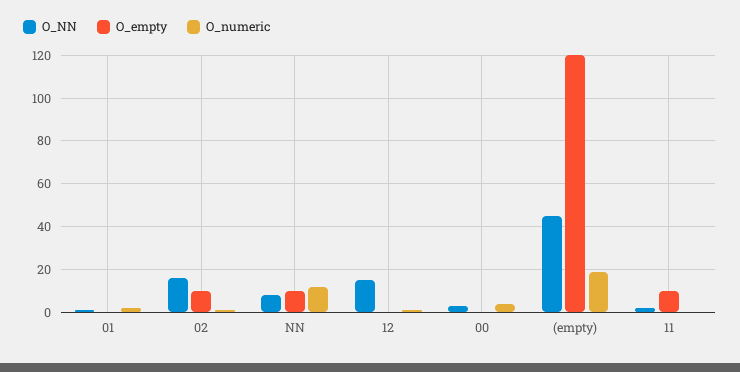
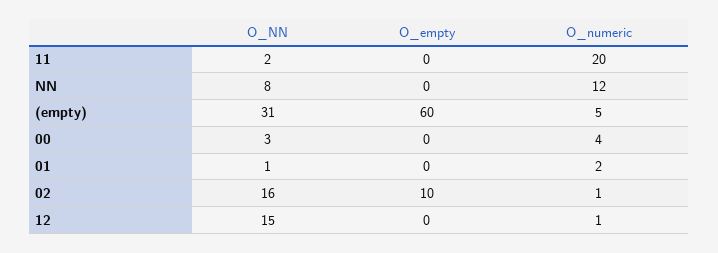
  {
    "O_NN": {
      "01": 1,
      "02": 16,
      "NN": 8,
      "12": 15,
      "00": 3,
-     "(empty)": 45,
+     "(empty)": 31,
      "11": 2
    },
    "O_empty": {
      "01": 0,
      "02": 10,
-     "NN": 10,
+     "NN": 0,
      "12": 0,
      "00": 0,
-     "(empty)": 120,
+     "(empty)": 60,
-     "11": 10
+     "11": 0
    },
    "O_numeric": {
      "01": 2,
      "02": 1,
      "NN": 12,
      "12": 1,
      "00": 4,
-     "(empty)": 20,
+     "(empty)": 5,
-     "11": 0
+     "11": 20
    }
  }

